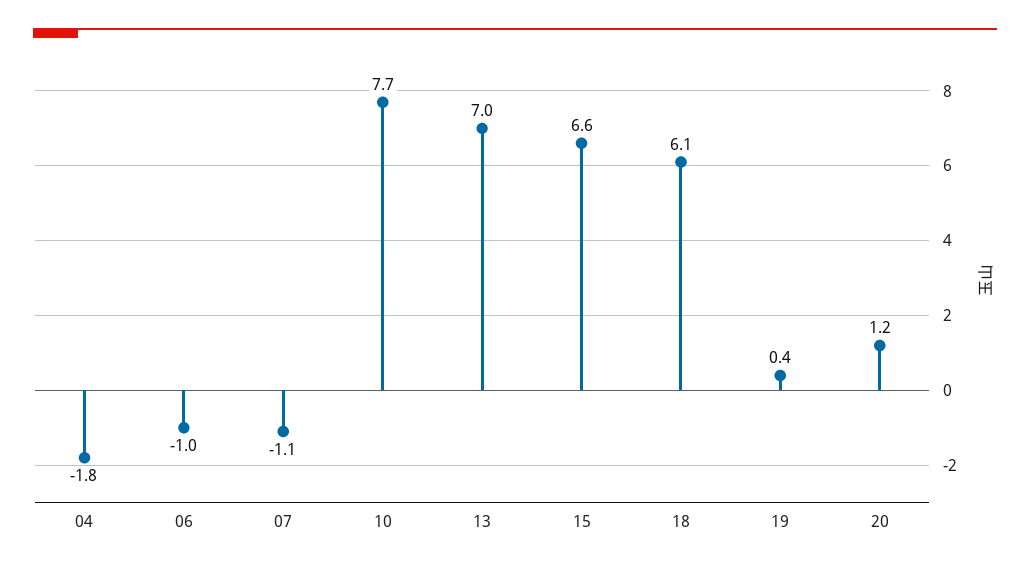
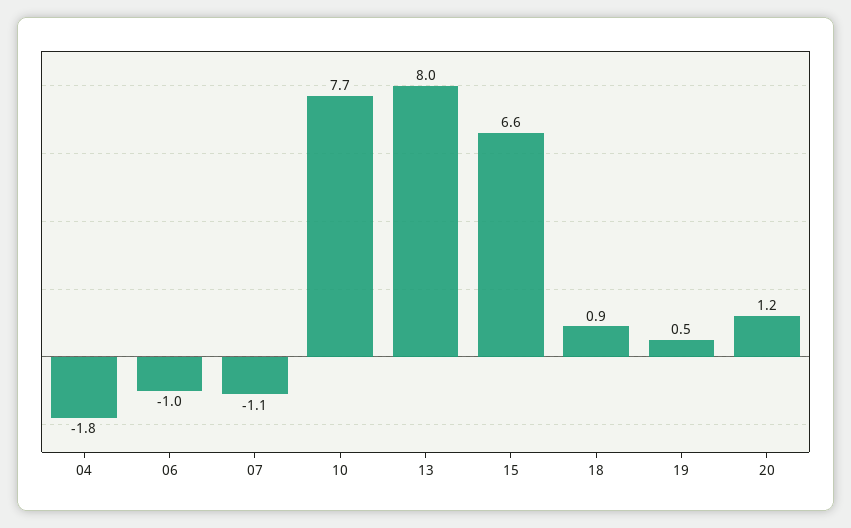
  {
    "04": -1.8,
    "06": -1,
    "07": -1.1,
    "10": 7.7,
-   "13": 7,
+   "13": 8,
    "15": 6.6,
-   "18": 6.1,
+   "18": 0.9,
-   "19": 0.4,
+   "19": 0.5,
    "20": 1.2
  }

